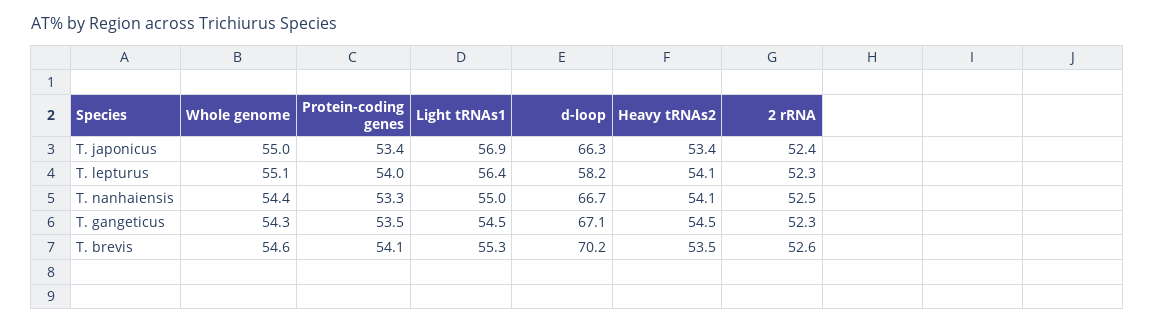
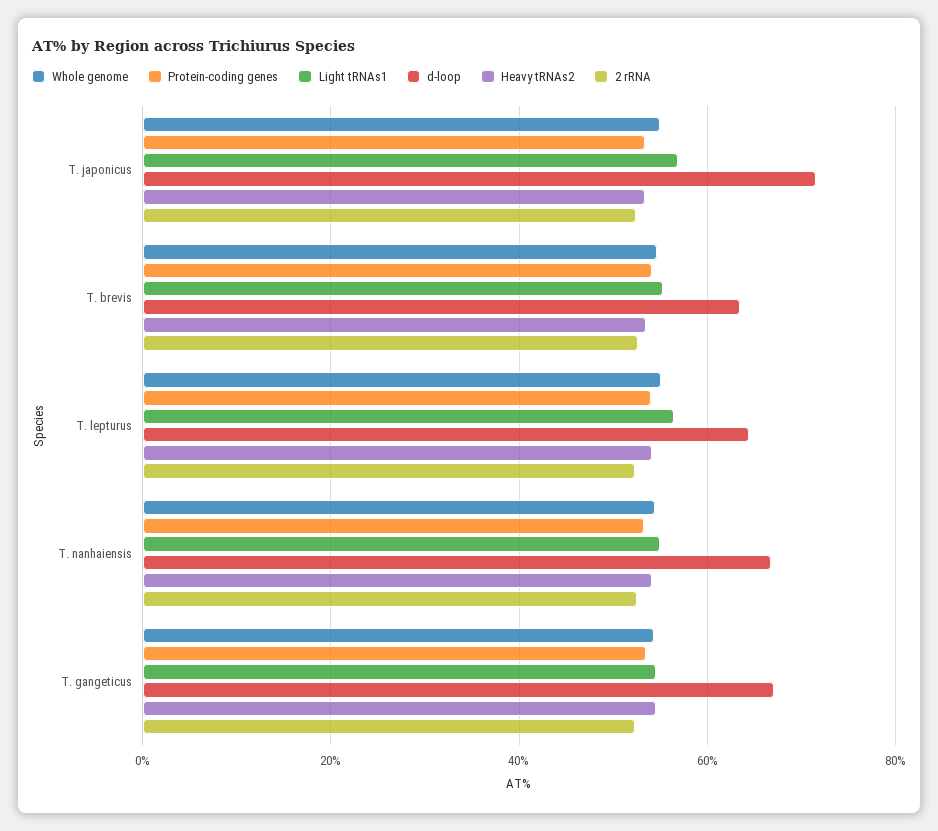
  {
    "Whole genome": {
      "T. japonicus": 55,
      "T. lepturus": 55.1,
      "T. nanhaiensis": 54.4,
      "T. gangeticus": 54.3,
      "T. brevis": 54.6
    },
    "Protein-coding genes": {
      "T. japonicus": 53.4,
      "T. lepturus": 54,
      "T. nanhaiensis": 53.3,
      "T. gangeticus": 53.5,
      "T. brevis": 54.1
    },
    "Light tRNAs1": {
      "T. japonicus": 56.9,
      "T. lepturus": 56.4,
      "T. nanhaiensis": 55,
      "T. gangeticus": 54.5,
      "T. brevis": 55.3
    },
    "d-loop": {
-     "T. japonicus": 66.3,
+     "T. japonicus": 72,
-     "T. lepturus": 58.2,
+     "T. lepturus": 64,
      "T. nanhaiensis": 66.7,
      "T. gangeticus": 67.1,
-     "T. brevis": 70.2
+     "T. brevis": 64
    },
    "Heavy tRNAs2": {
      "T. japonicus": 53.4,
      "T. lepturus": 54.1,
      "T. nanhaiensis": 54.1,
      "T. gangeticus": 54.5,
      "T. brevis": 53.5
    },
    "2 rRNA": {
      "T. japonicus": 52.4,
      "T. lepturus": 52.3,
      "T. nanhaiensis": 52.5,
      "T. gangeticus": 52.3,
      "T. brevis": 52.6
    }
  }

